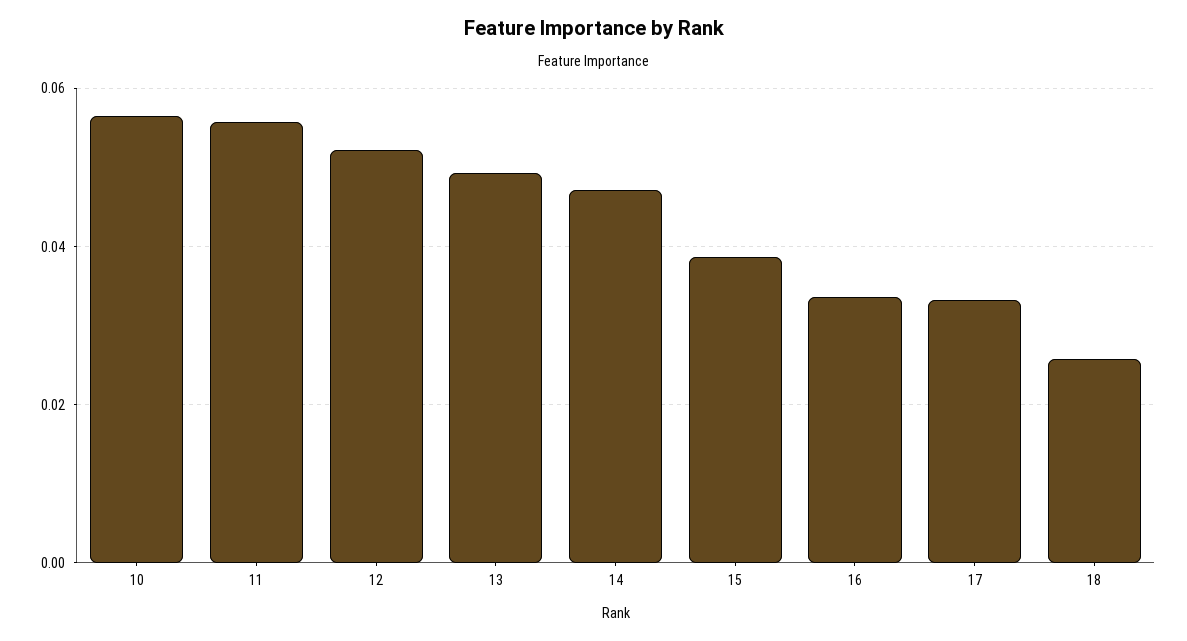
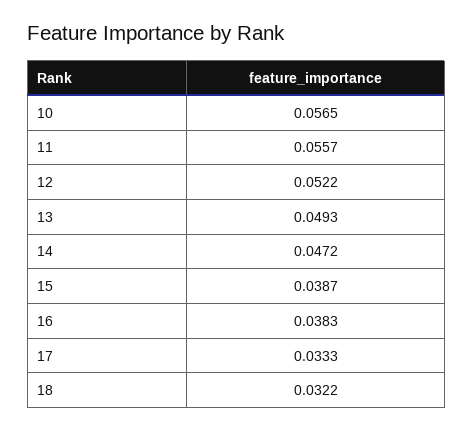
  {
    "10": 0.0565,
    "11": 0.0557,
    "12": 0.0522,
    "13": 0.0493,
    "14": 0.0472,
    "15": 0.0387,
-   "16": 0.034,
+   "16": 0.0383,
    "17": 0.0333,
-   "18": 0.026
+   "18": 0.0322
  }

